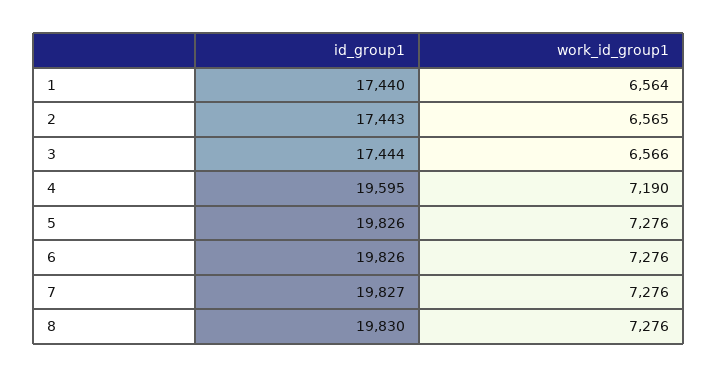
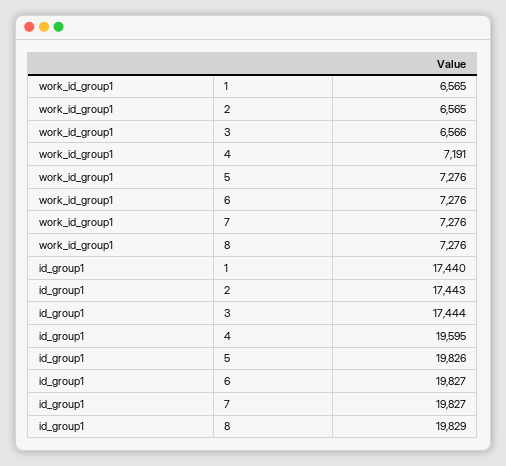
  {
    "id_group1": {
      "1": 17440,
      "2": 17443,
      "3": 17444,
      "4": 19595,
      "5": 19826,
-     "6": 19826,
+     "6": 19827,
      "7": 19827,
-     "8": 19830
+     "8": 19829
    },
    "work_id_group1": {
-     "1": 6564,
+     "1": 6565,
      "2": 6565,
      "3": 6566,
-     "4": 7190,
+     "4": 7191,
      "5": 7276,
      "6": 7276,
      "7": 7276,
      "8": 7276
    }
  }

